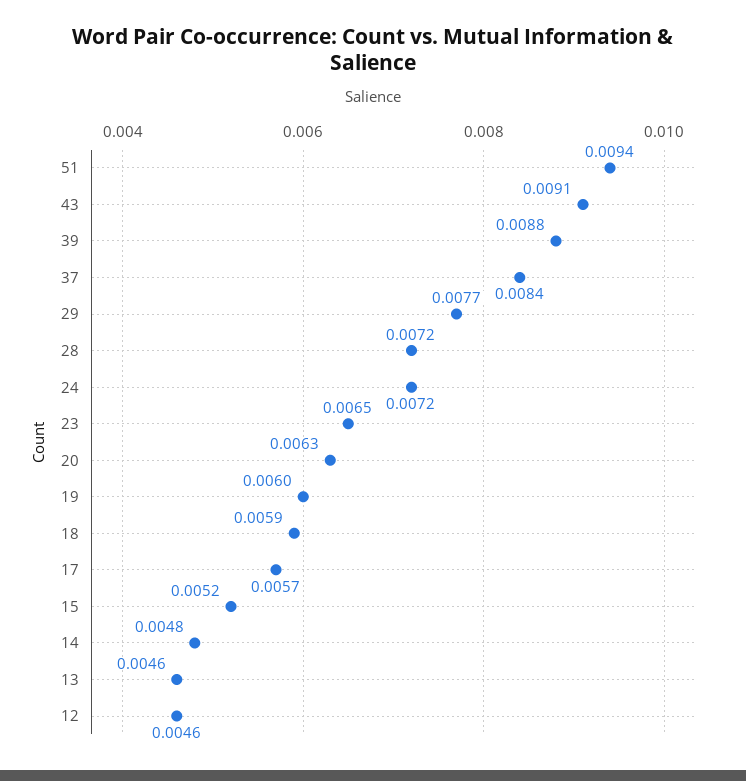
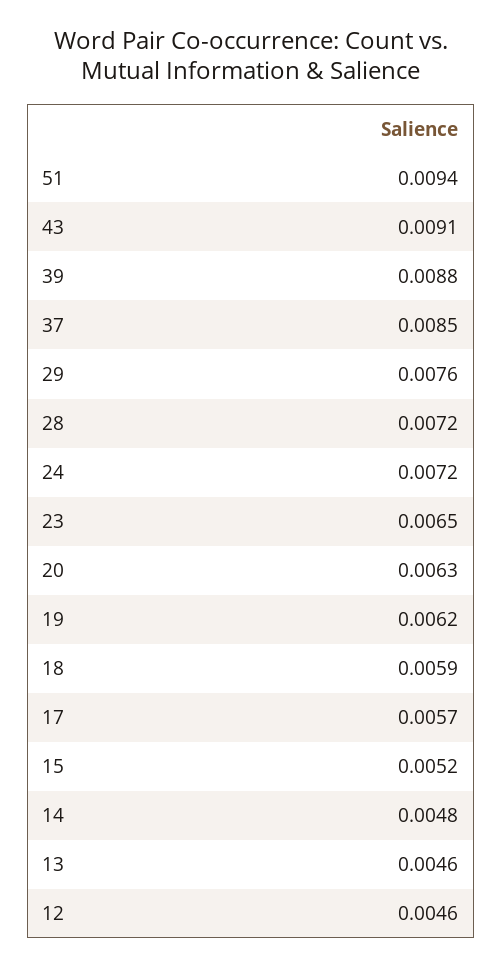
  {
    "51": 0.0094,
    "43": 0.0091,
    "39": 0.0088,
-   "37": 0.0084,
+   "37": 0.0085,
-   "29": 0.0077,
+   "29": 0.0076,
    "28": 0.0072,
    "24": 0.0072,
    "23": 0.0065,
    "20": 0.0063,
-   "19": 0.006,
+   "19": 0.0062,
    "18": 0.0059,
    "17": 0.0057,
    "15": 0.0052,
    "14": 0.0048,
    "13": 0.0046,
    "12": 0.0046
  }

